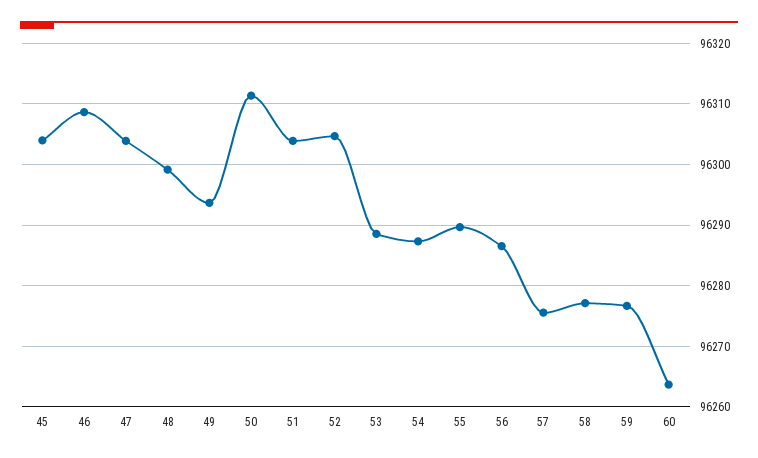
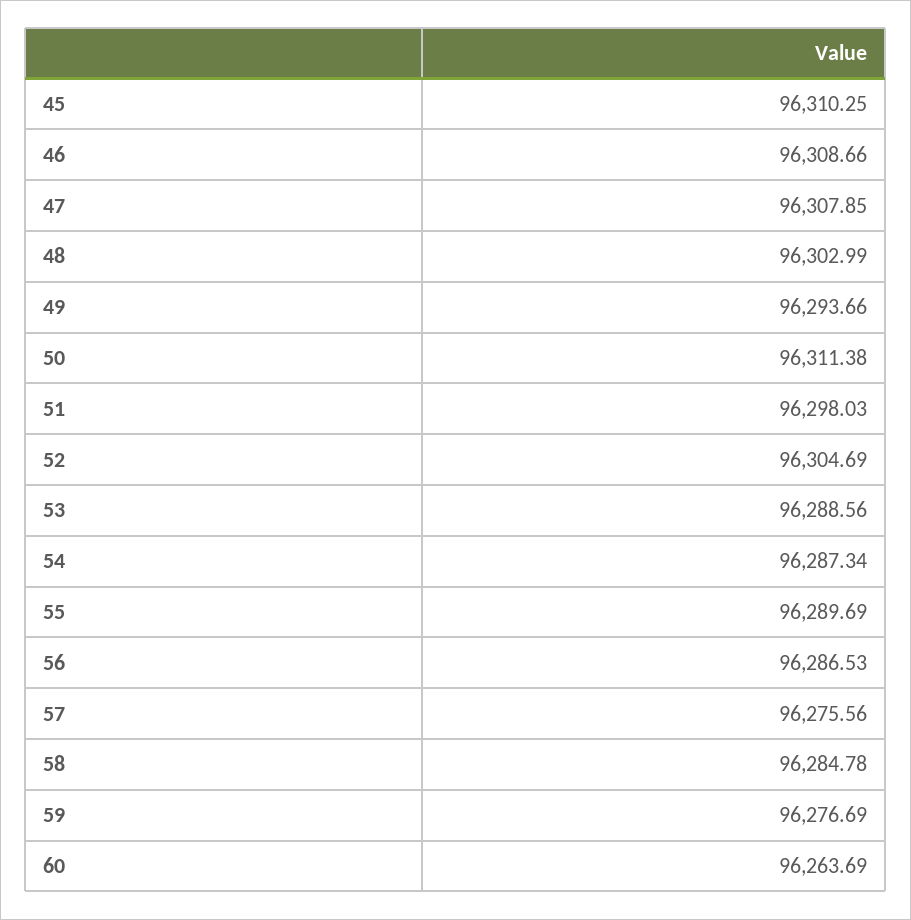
  {
-   "45": 96304,
+   "45": 96310.25,
    "46": 96308.66,
-   "47": 96304,
+   "47": 96307.85,
-   "48": 96299,
+   "48": 96302.99,
    "49": 96293.66,
    "50": 96311.38,
-   "51": 96304,
+   "51": 96298.03,
    "52": 96304.69,
    "53": 96288.56,
    "54": 96287.34,
    "55": 96289.69,
    "56": 96286.53,
    "57": 96275.56,
-   "58": 96277,
+   "58": 96284.78,
    "59": 96276.69,
    "60": 96263.69
  }

